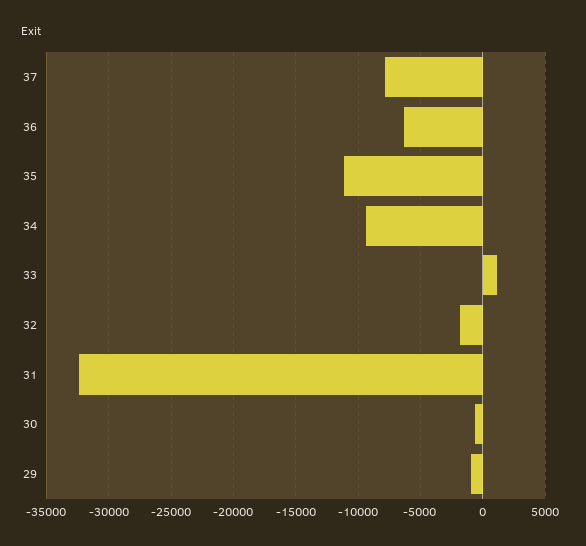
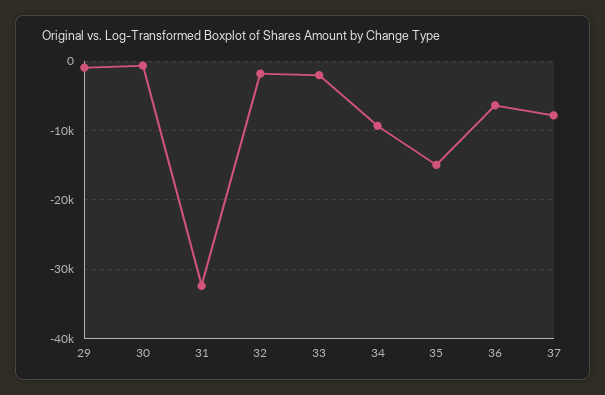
  {
    "37": -8000,
    "36": -6500,
-   "35": -11000,
+   "35": -15000,
    "34": -9500,
-   "33": 1000,
+   "33": -2000,
    "32": -2000,
    "31": -32500,
    "30": -500,
    "29": -1000
  }

